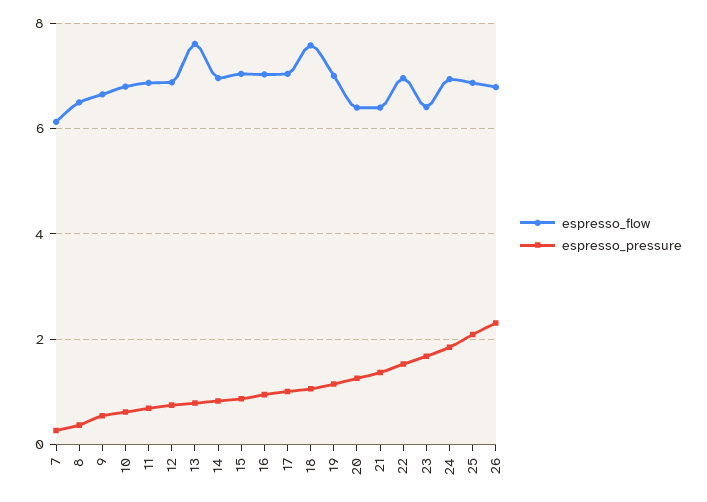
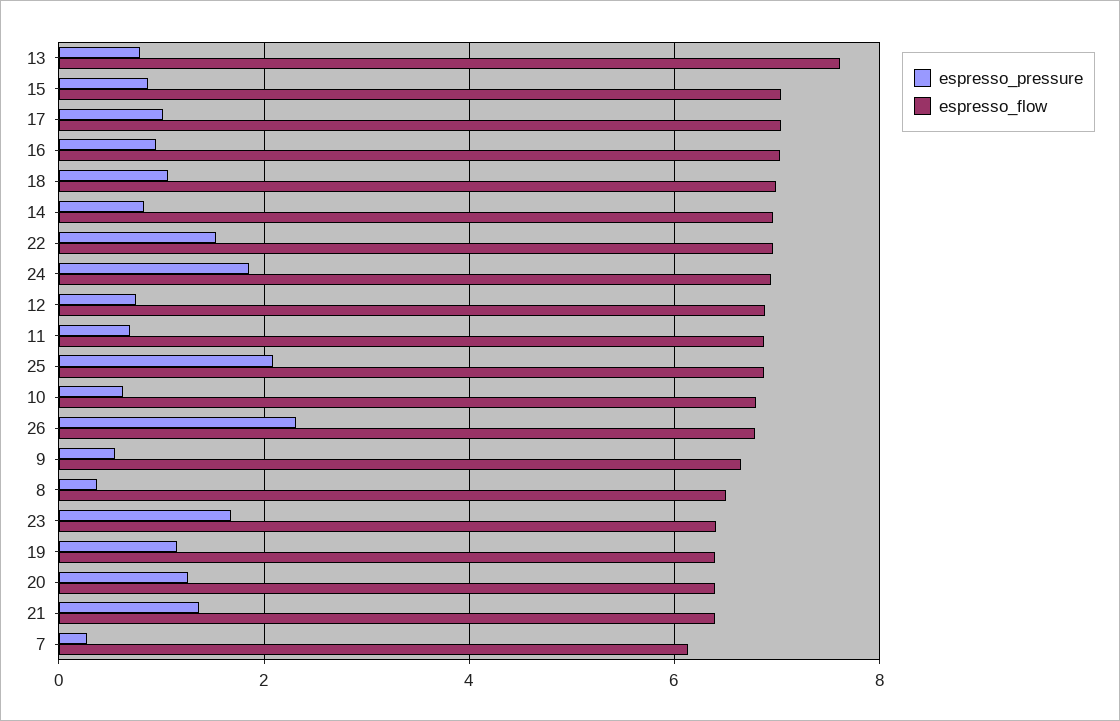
  {
    "espresso_flow": {
      "7": 6.2,
      "8": 6.6,
      "9": 6.6,
      "10": 6.8,
      "11": 6.8,
      "12": 6.8,
      "13": 7.6,
      "14": 7,
      "15": 7,
      "16": 7,
      "17": 7,
-     "18": 7.6,
+     "18": 7,
-     "19": 7,
+     "19": 6.4,
      "20": 6.4,
      "21": 6.4,
      "22": 7,
      "23": 6.4,
      "24": 7,
      "25": 6.8,
      "26": 6.8
    },
    "espresso_pressure": {
      "7": 0.2,
      "8": 0.4,
      "9": 0.6,
      "10": 0.6,
      "11": 0.6,
      "12": 0.8,
      "13": 0.8,
      "14": 0.8,
      "15": 0.8,
      "16": 1,
      "17": 1,
      "18": 1,
      "19": 1.2,
      "20": 1.2,
      "21": 1.4,
      "22": 1.6,
      "23": 1.6,
      "24": 1.8,
      "25": 2,
      "26": 2.4
    }
  }

